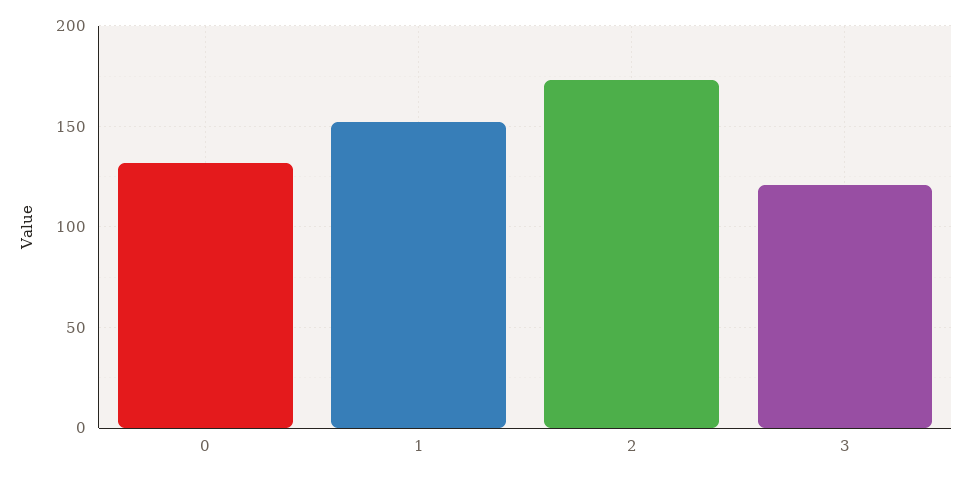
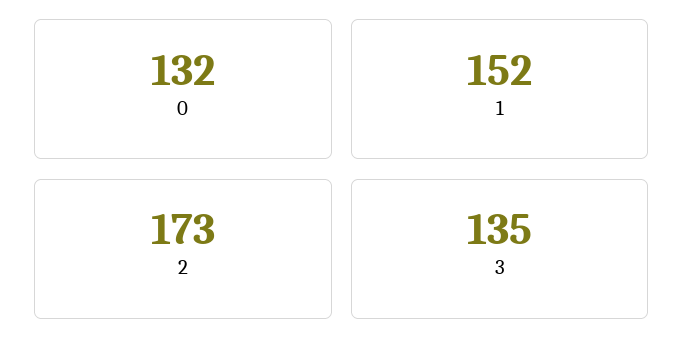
  {
    "0": 132,
    "1": 152,
    "2": 173,
-   "3": 120
+   "3": 135
  }

